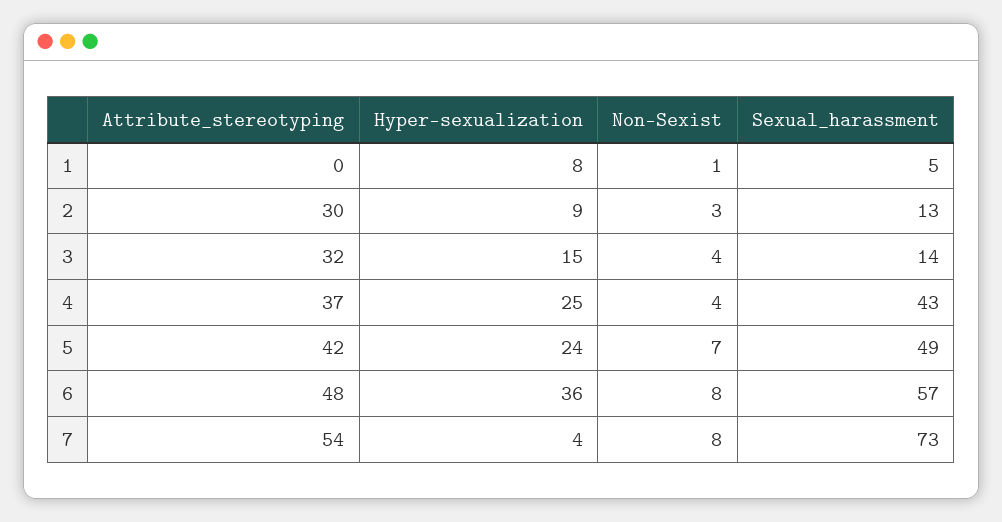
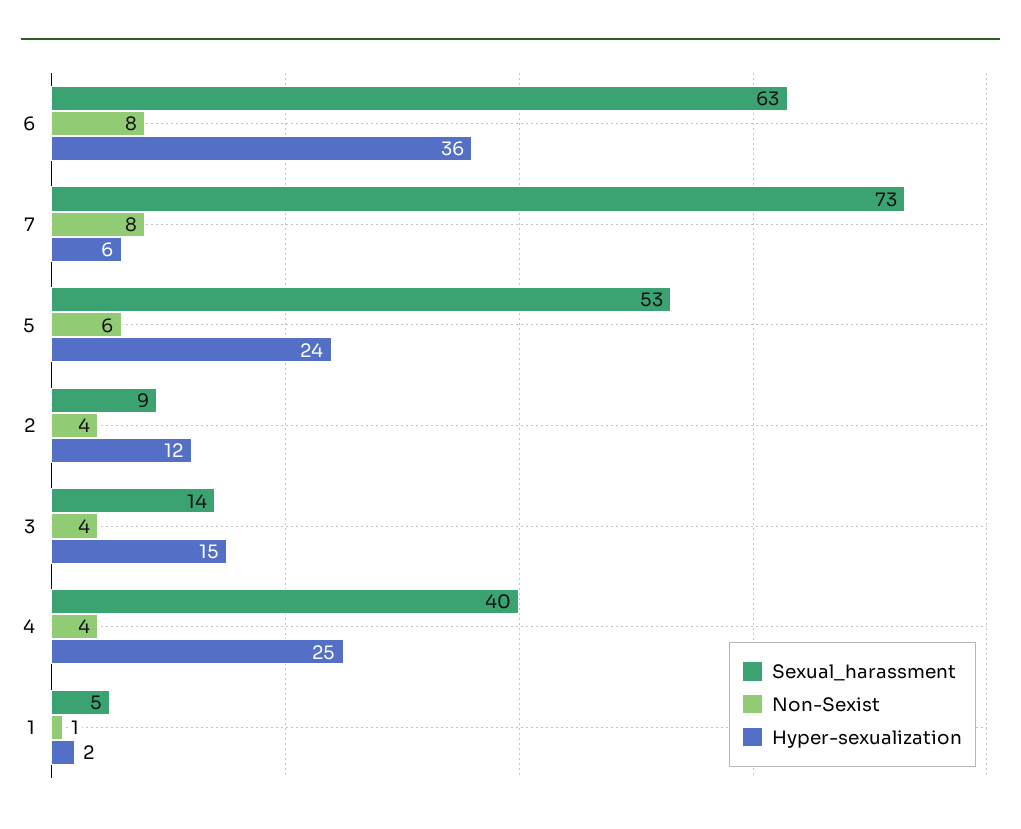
  {
-   "Attribute_stereotyping": {
-     "1": 0,
-     "2": 30,
-     "3": 32,
-     "4": 37,
-     "5": 42,
-     "6": 48,
-     "7": 54
-   },
    "Hyper-sexualization": {
-     "1": 8,
+     "1": 2,
-     "2": 9,
+     "2": 12,
      "3": 15,
      "4": 25,
      "5": 24,
      "6": 36,
-     "7": 4
+     "7": 6
    },
    "Non-Sexist": {
      "1": 1,
-     "2": 3,
+     "2": 4,
      "3": 4,
      "4": 4,
-     "5": 7,
+     "5": 6,
      "6": 8,
      "7": 8
    },
    "Sexual_harassment": {
      "1": 5,
-     "2": 13,
+     "2": 9,
      "3": 14,
-     "4": 43,
+     "4": 40,
-     "5": 49,
+     "5": 53,
-     "6": 57,
+     "6": 63,
      "7": 73
    }
  }

